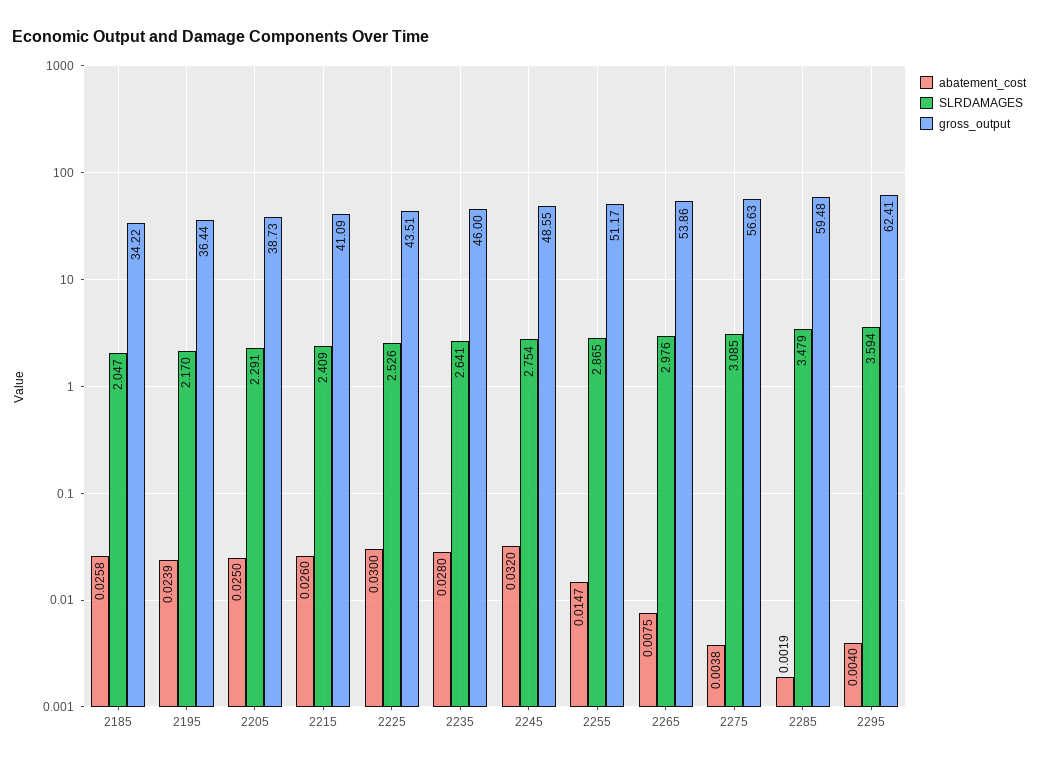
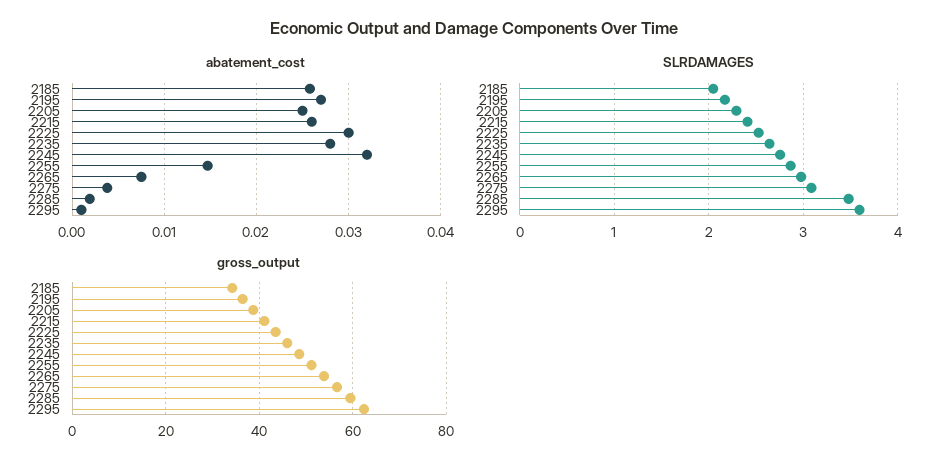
  {
    "abatement_cost": {
      "2185": 0.0258,
-     "2195": 0.0239,
+     "2195": 0.027,
      "2205": 0.025,
      "2215": 0.026,
      "2225": 0.03,
      "2235": 0.028,
      "2245": 0.032,
      "2255": 0.0147,
      "2265": 0.0075,
      "2275": 0.0038,
      "2285": 0.0019,
-     "2295": 0.004
+     "2295": 0.001
    },
    "SLRDAMAGES": {
      "2185": 2.047,
      "2195": 2.17,
      "2205": 2.291,
      "2215": 2.409,
      "2225": 2.526,
      "2235": 2.641,
      "2245": 2.754,
      "2255": 2.865,
      "2265": 2.976,
      "2275": 3.085,
      "2285": 3.479,
      "2295": 3.594
    },
    "gross_output": {
      "2185": 34.22,
      "2195": 36.44,
      "2205": 38.73,
      "2215": 41.09,
      "2225": 43.51,
      "2235": 46,
      "2245": 48.55,
      "2255": 51.17,
      "2265": 53.86,
      "2275": 56.63,
      "2285": 59.48,
      "2295": 62.41
    }
  }

